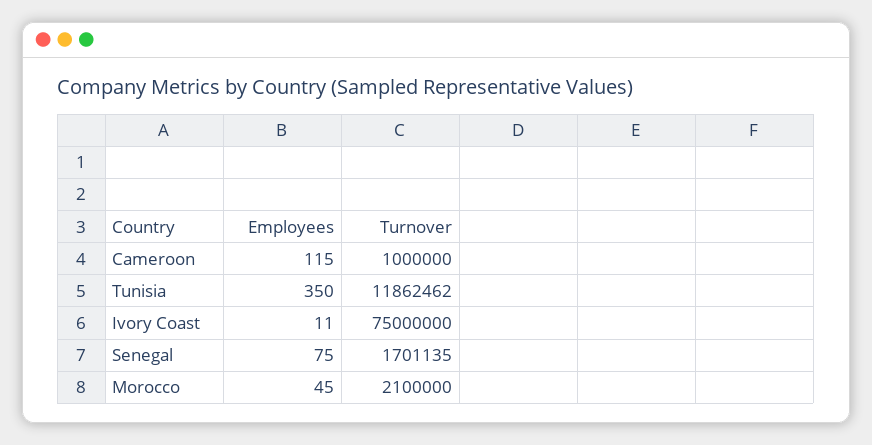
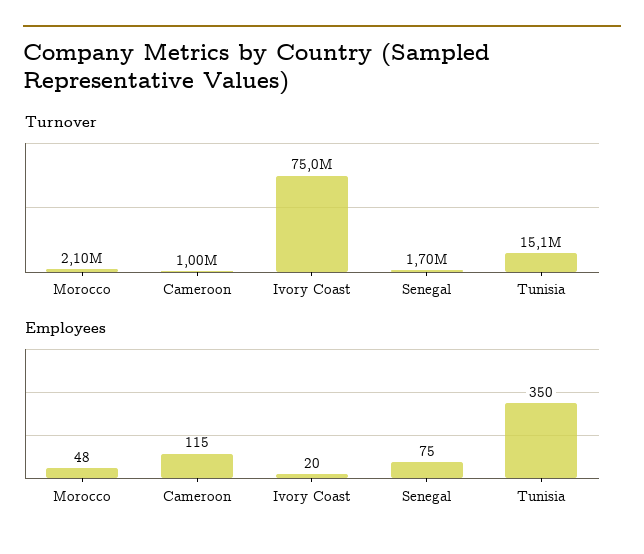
  {
    "Employees": {
      "Cameroon": 115,
      "Tunisia": 350,
-     "Ivory Coast": 11,
+     "Ivory Coast": 20,
      "Senegal": 75,
-     "Morocco": 45
+     "Morocco": 48
    },
    "Turnover": {
      "Cameroon": 1000000,
-     "Tunisia": 11862462,
+     "Tunisia": 15100000,
      "Ivory Coast": 75000000,
      "Senegal": 1701135,
      "Morocco": 2100000
    }
  }

